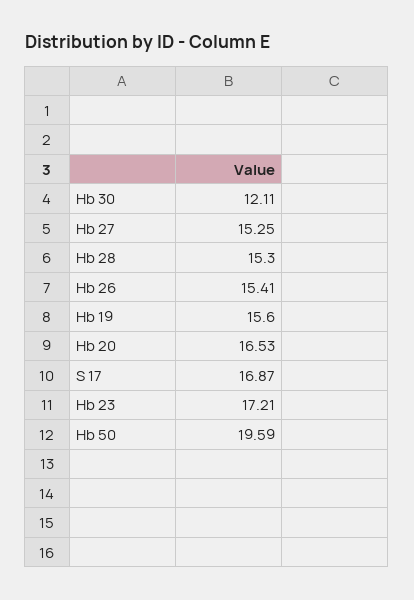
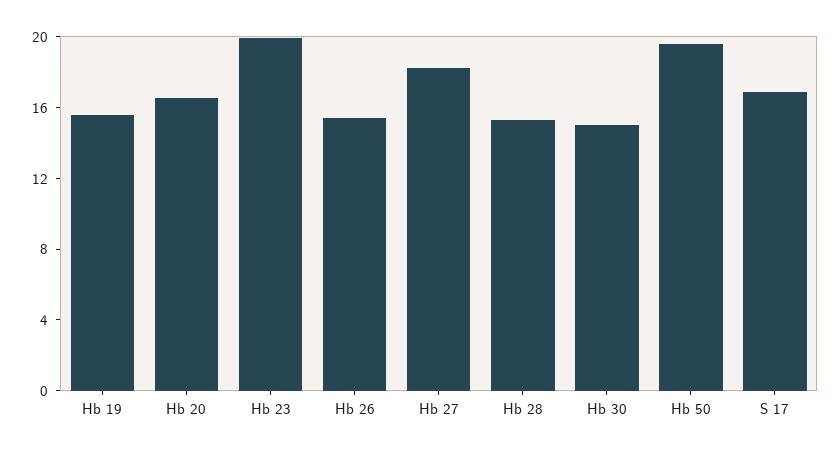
  {
-   "Hb 30": 12.11,
+   "Hb 30": 15,
-   "Hb 27": 15.25,
+   "Hb 27": 18,
    "Hb 28": 15.3,
    "Hb 26": 15.41,
    "Hb 19": 15.6,
    "Hb 20": 16.53,
    "S 17": 16.87,
-   "Hb 23": 17.21,
+   "Hb 23": 20,
    "Hb 50": 19.59
  }

